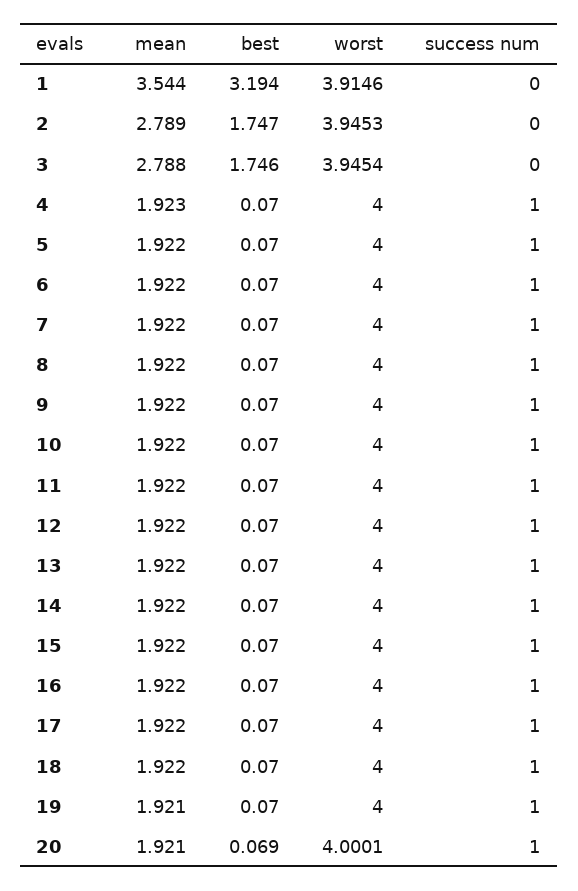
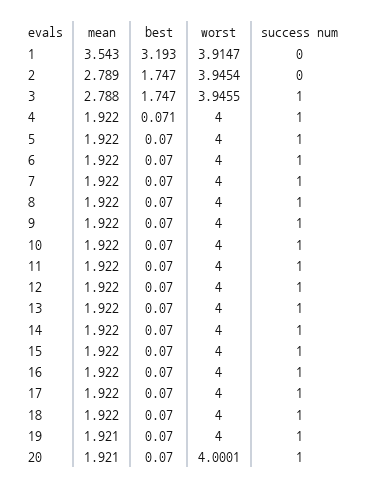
  {
    "mean": {
-     "1": 3.544,
+     "1": 3.543,
      "2": 2.789,
      "3": 2.788,
-     "4": 1.923,
+     "4": 1.922,
      "5": 1.922,
      "6": 1.922,
      "7": 1.922,
      "8": 1.922,
      "9": 1.922,
      "10": 1.922,
      "11": 1.922,
      "12": 1.922,
      "13": 1.922,
      "14": 1.922,
      "15": 1.922,
      "16": 1.922,
      "17": 1.922,
      "18": 1.922,
      "19": 1.921,
      "20": 1.921
    },
    "best": {
-     "1": 3.194,
+     "1": 3.193,
      "2": 1.747,
-     "3": 1.746,
+     "3": 1.747,
-     "4": 0.07,
+     "4": 0.071,
      "5": 0.07,
      "6": 0.07,
      "7": 0.07,
      "8": 0.07,
      "9": 0.07,
      "10": 0.07,
      "11": 0.07,
      "12": 0.07,
      "13": 0.07,
      "14": 0.07,
      "15": 0.07,
      "16": 0.07,
      "17": 0.07,
      "18": 0.07,
      "19": 0.07,
-     "20": 0.069
+     "20": 0.07
    },
    "worst": {
-     "1": 3.9146,
+     "1": 3.9147,
-     "2": 3.9453,
+     "2": 3.9454,
-     "3": 3.9454,
+     "3": 3.9455,
      "4": 4,
      "5": 4,
      "6": 4,
      "7": 4,
      "8": 4,
      "9": 4,
      "10": 4,
      "11": 4,
      "12": 4,
      "13": 4,
      "14": 4,
      "15": 4,
      "16": 4,
      "17": 4,
      "18": 4,
      "19": 4,
      "20": 4.0001
    },
    "success num": {
      "1": 0,
      "2": 0,
-     "3": 0,
+     "3": 1,
      "4": 1,
      "5": 1,
      "6": 1,
      "7": 1,
      "8": 1,
      "9": 1,
      "10": 1,
      "11": 1,
      "12": 1,
      "13": 1,
      "14": 1,
      "15": 1,
      "16": 1,
      "17": 1,
      "18": 1,
      "19": 1,
      "20": 1
    }
  }

